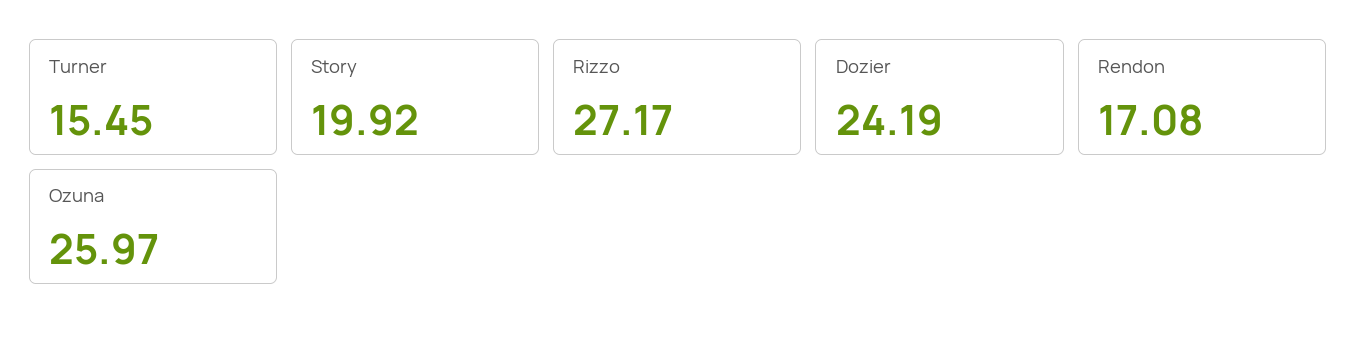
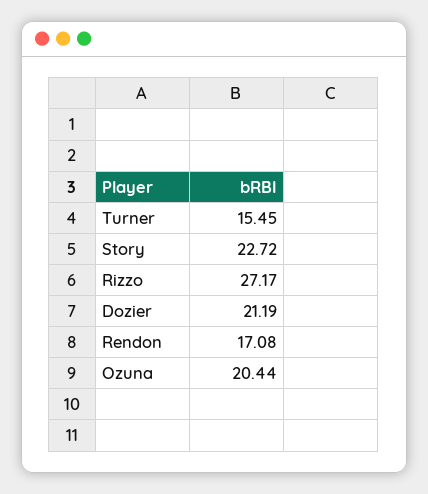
  {
    "Turner": 15.45,
-   "Story": 19.92,
+   "Story": 22.72,
    "Rizzo": 27.17,
-   "Dozier": 24.19,
+   "Dozier": 21.19,
    "Rendon": 17.08,
-   "Ozuna": 25.97
+   "Ozuna": 20.44
  }

